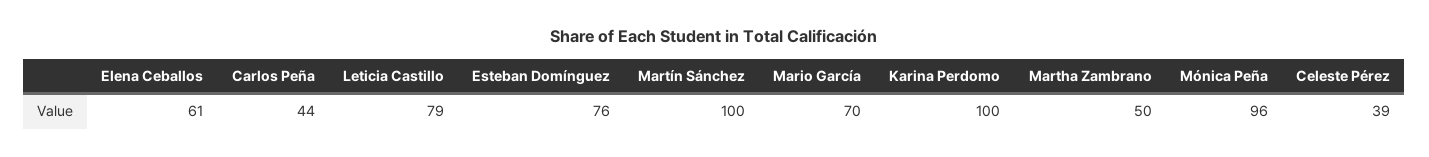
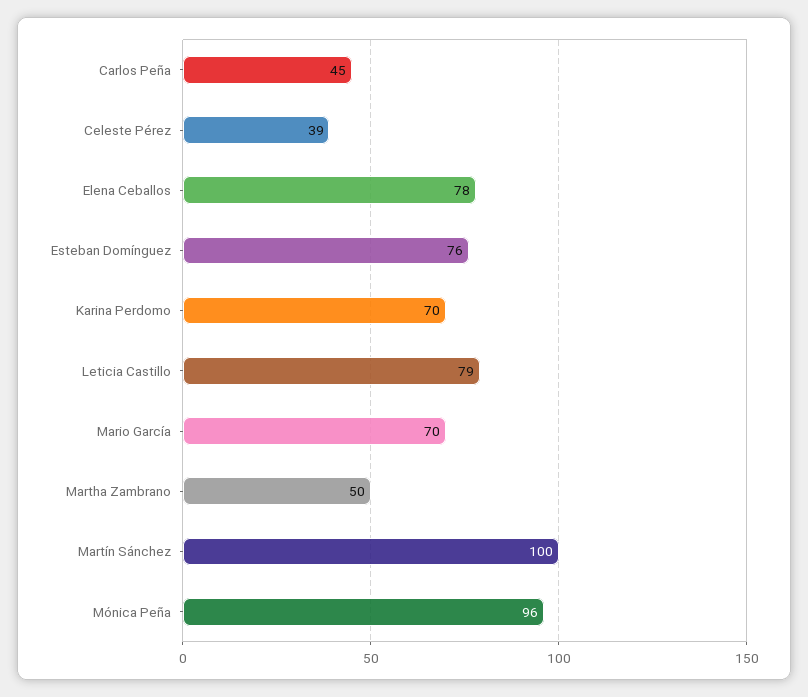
  {
-   "Elena Ceballos": 61,
+   "Elena Ceballos": 78,
-   "Carlos Peña": 44,
+   "Carlos Peña": 45,
    "Leticia Castillo": 79,
    "Esteban Domínguez": 76,
    "Martín Sánchez": 100,
    "Mario García": 70,
-   "Karina Perdomo": 100,
+   "Karina Perdomo": 70,
    "Martha Zambrano": 50,
    "Mónica Peña": 96,
    "Celeste Pérez": 39
  }

